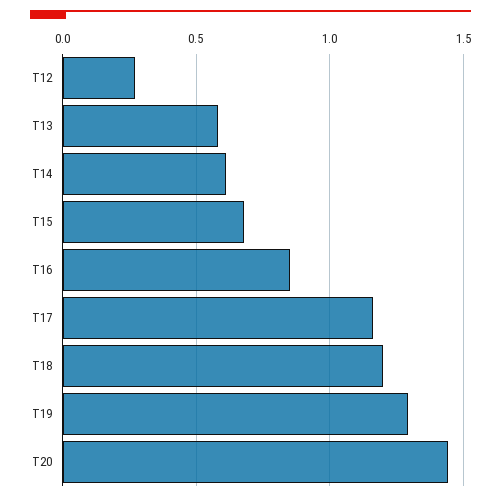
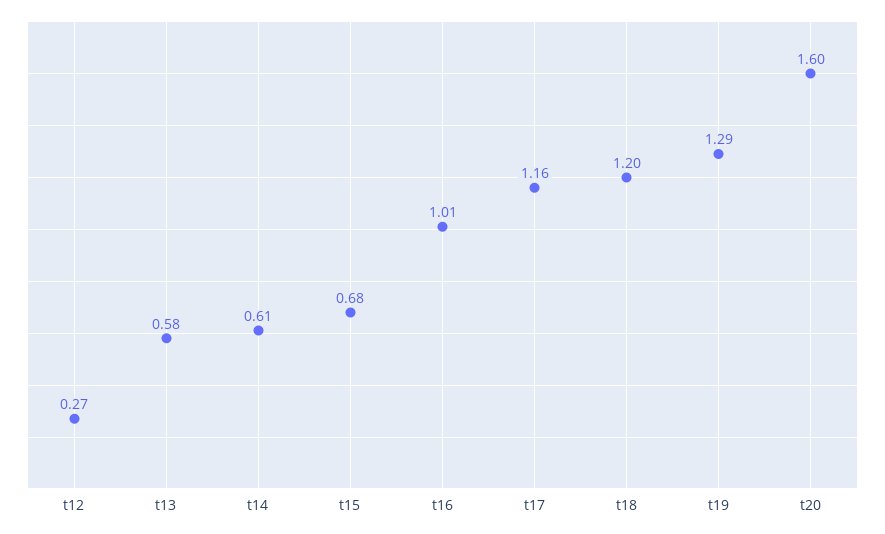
  {
    "T12": 0.27,
    "T13": 0.58,
    "T14": 0.61,
    "T15": 0.68,
-   "T16": 0.85,
+   "T16": 1.01,
    "T17": 1.16,
    "T18": 1.2,
    "T19": 1.29,
-   "T20": 1.45
+   "T20": 1.6
  }

